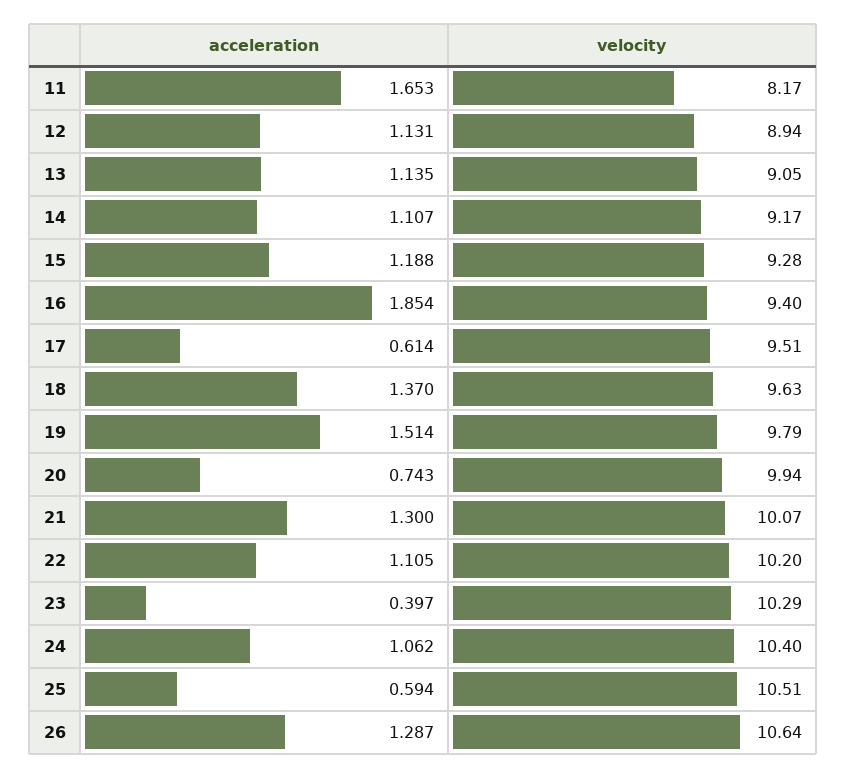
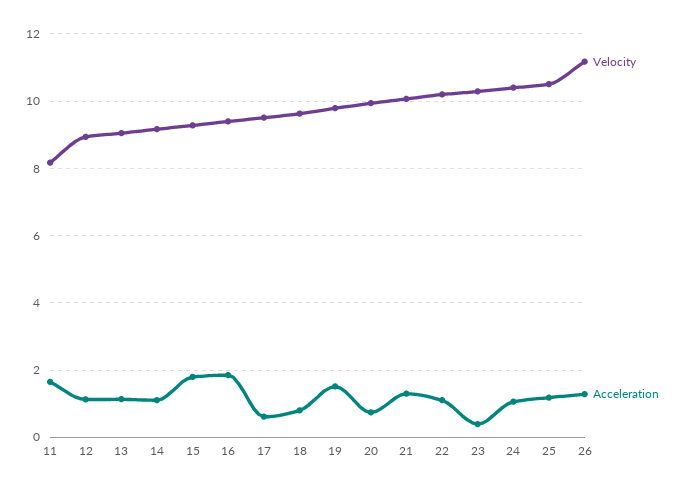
  {
    "acceleration": {
      "11": 1.653,
      "12": 1.131,
      "13": 1.135,
      "14": 1.107,
-     "15": 1.188,
+     "15": 1.8,
      "16": 1.854,
      "17": 0.614,
-     "18": 1.37,
+     "18": 0.8,
      "19": 1.514,
      "20": 0.743,
      "21": 1.3,
      "22": 1.105,
      "23": 0.397,
      "24": 1.062,
-     "25": 0.594,
+     "25": 1.2,
      "26": 1.287
    },
    "velocity": {
      "11": 8.17,
      "12": 8.94,
      "13": 9.05,
      "14": 9.17,
      "15": 9.28,
      "16": 9.4,
      "17": 9.51,
      "18": 9.63,
      "19": 9.79,
      "20": 9.94,
      "21": 10.07,
      "22": 10.2,
      "23": 10.29,
      "24": 10.4,
      "25": 10.51,
-     "26": 10.64
+     "26": 11.2
    }
  }

